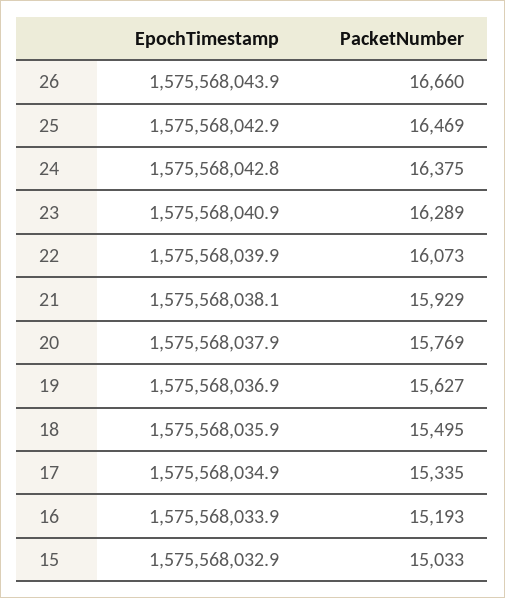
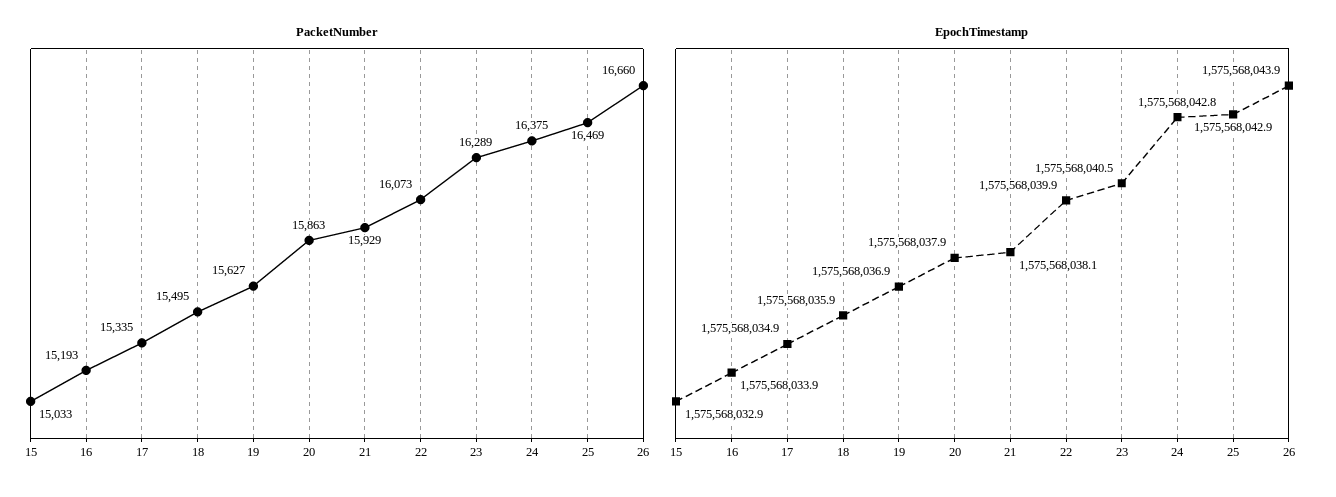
  {
    "EpochTimestamp": {
      "26": 1575568043.9,
      "25": 1575568042.9,
      "24": 1575568042.8,
-     "23": 1575568040.9,
+     "23": 1575568040.5,
      "22": 1575568039.9,
      "21": 1575568038.1,
      "20": 1575568037.9,
      "19": 1575568036.9,
      "18": 1575568035.9,
      "17": 1575568034.9,
      "16": 1575568033.9,
      "15": 1575568032.9
    },
    "PacketNumber": {
      "26": 16660,
      "25": 16469,
      "24": 16375,
      "23": 16289,
      "22": 16073,
      "21": 15929,
-     "20": 15769,
+     "20": 15863,
      "19": 15627,
      "18": 15495,
      "17": 15335,
      "16": 15193,
      "15": 15033
    }
  }

